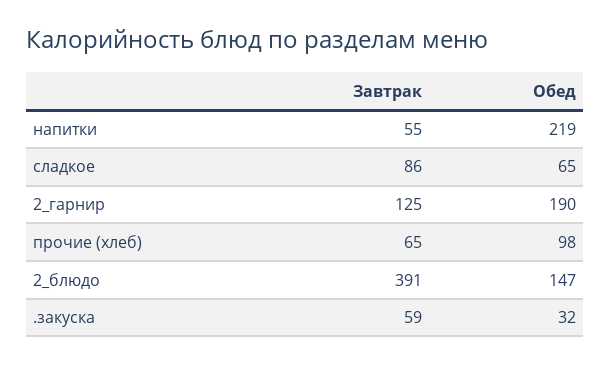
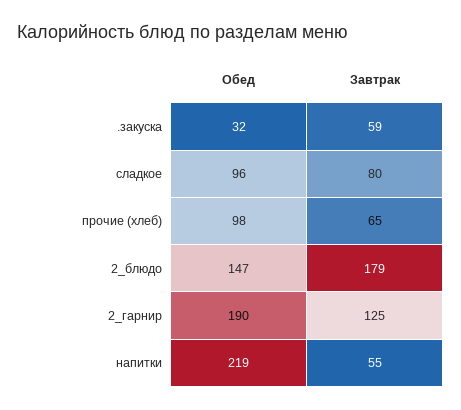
  {
    "Завтрак": {
      "напитки": 55,
-     "сладкое": 86,
+     "сладкое": 80,
      "2_гарнир": 125,
      "прочие (хлеб)": 65,
-     "2_блюдо": 391,
+     "2_блюдо": 179,
      ".закуска": 59
    },
    "Обед": {
      "напитки": 219,
-     "сладкое": 65,
+     "сладкое": 96,
      "2_гарнир": 190,
      "прочие (хлеб)": 98,
      "2_блюдо": 147,
      ".закуска": 32
    }
  }

